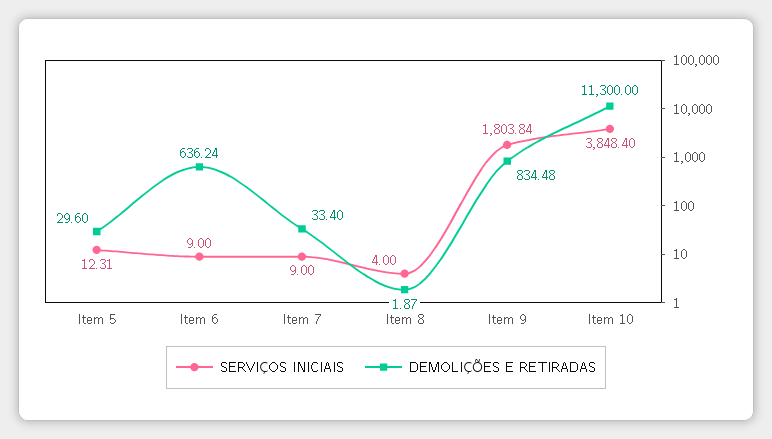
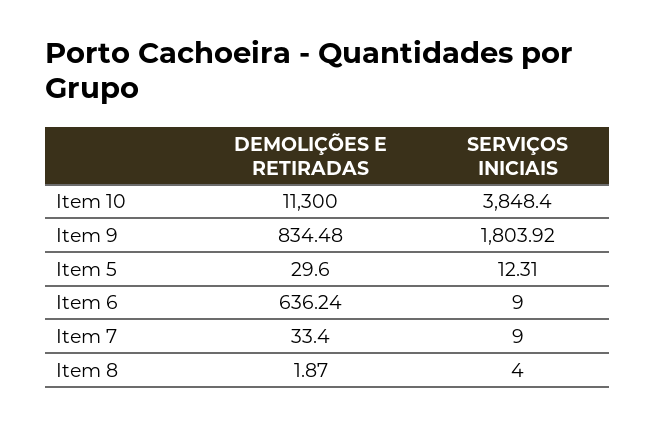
  {
    "SERVIÇOS INICIAIS": {
      "Item 5": 12.31,
      "Item 6": 9,
      "Item 7": 9,
      "Item 8": 4,
-     "Item 9": 1803.84,
+     "Item 9": 1803.92,
      "Item 10": 3848.4
    },
    "DEMOLIÇÕES E RETIRADAS": {
      "Item 5": 29.6,
      "Item 6": 636.24,
      "Item 7": 33.4,
      "Item 8": 1.87,
      "Item 9": 834.48,
      "Item 10": 11300
    }
  }

